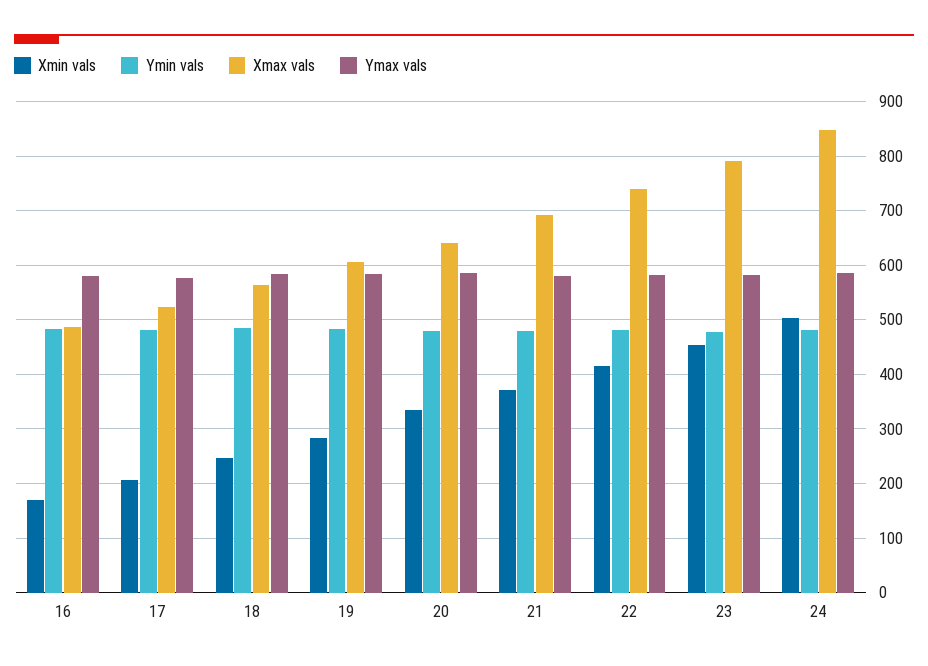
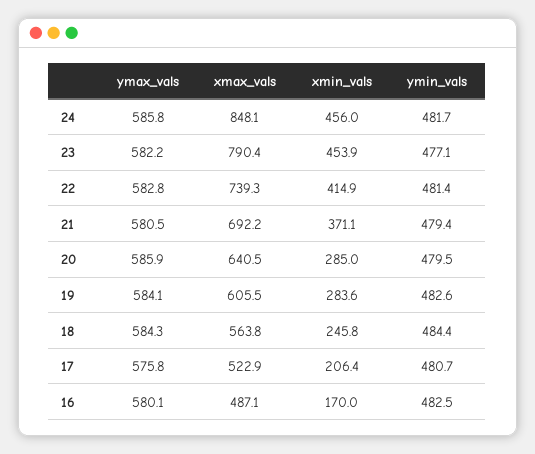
  {
    "Xmin vals": {
      "16": 170,
      "17": 206.4,
      "18": 245.8,
      "19": 283.6,
-     "20": 340,
+     "20": 285,
      "21": 371.1,
      "22": 414.9,
      "23": 453.9,
-     "24": 500
+     "24": 456
    },
    "Ymin vals": {
      "16": 482.5,
      "17": 480.7,
      "18": 484.4,
      "19": 482.6,
      "20": 479.5,
      "21": 479.4,
      "22": 481.4,
      "23": 477.1,
      "24": 481.7
    },
    "Xmax vals": {
      "16": 487.1,
      "17": 522.9,
      "18": 563.8,
      "19": 605.5,
      "20": 640.5,
      "21": 692.2,
      "22": 739.3,
      "23": 790.4,
      "24": 848.1
    },
    "Ymax vals": {
      "16": 580.1,
      "17": 575.8,
      "18": 584.3,
      "19": 584.1,
      "20": 585.9,
      "21": 580.5,
      "22": 582.8,
      "23": 582.2,
      "24": 585.8
    }
  }

